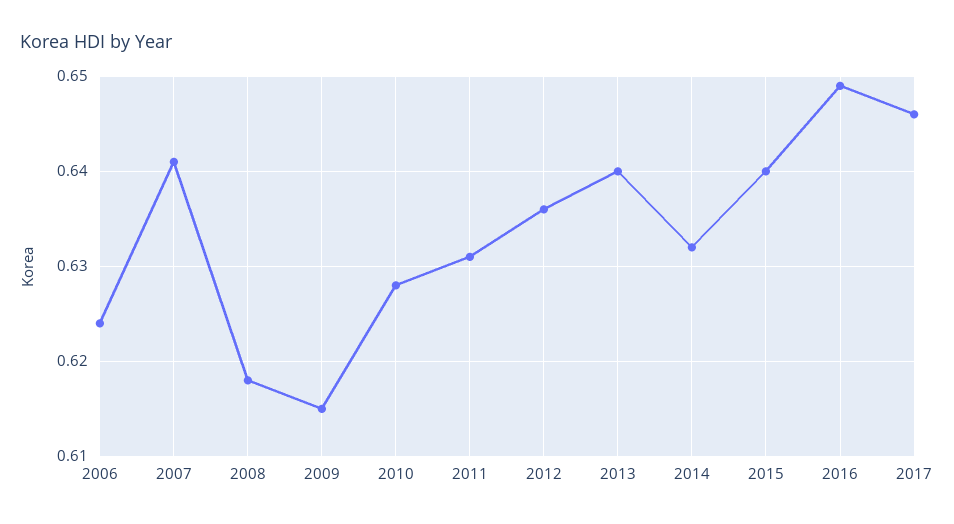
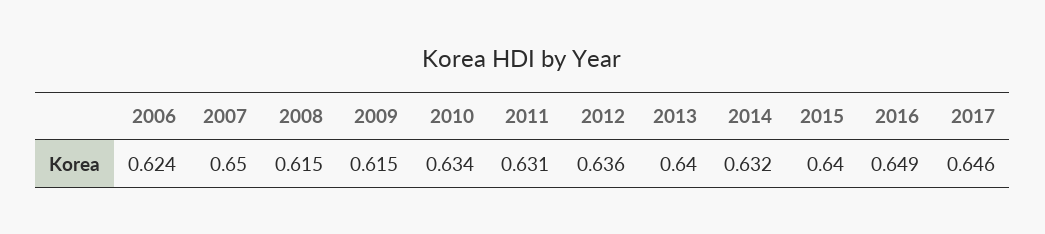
  {
    "2006": 0.624,
-   "2007": 0.641,
+   "2007": 0.65,
-   "2008": 0.618,
+   "2008": 0.615,
    "2009": 0.615,
-   "2010": 0.628,
+   "2010": 0.634,
    "2011": 0.631,
    "2012": 0.636,
    "2013": 0.64,
    "2014": 0.632,
    "2015": 0.64,
    "2016": 0.649,
    "2017": 0.646
  }

